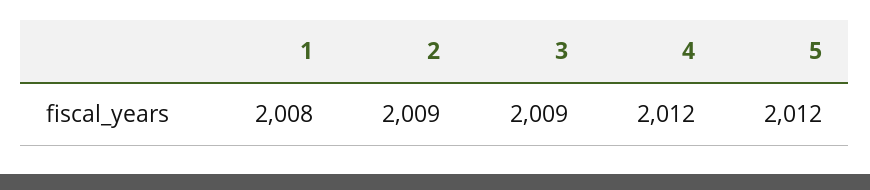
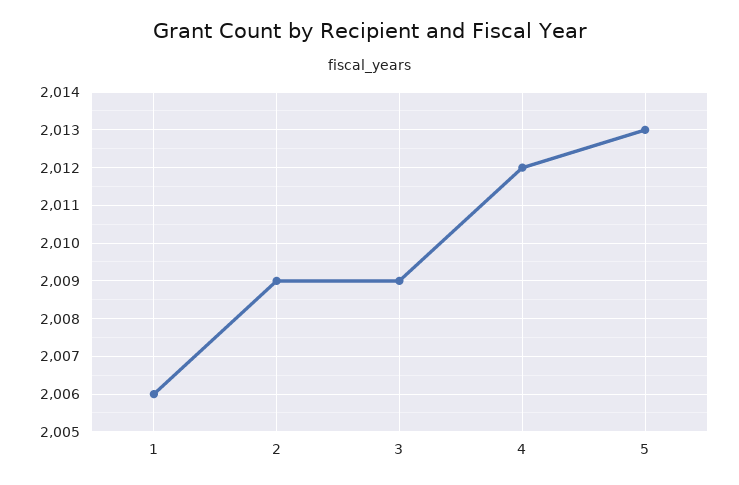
  {
-   "1": 2008,
+   "1": 2006,
    "2": 2009,
    "3": 2009,
    "4": 2012,
-   "5": 2012
+   "5": 2013
  }

